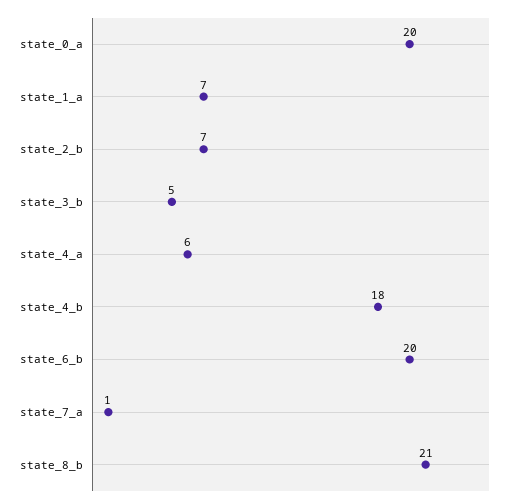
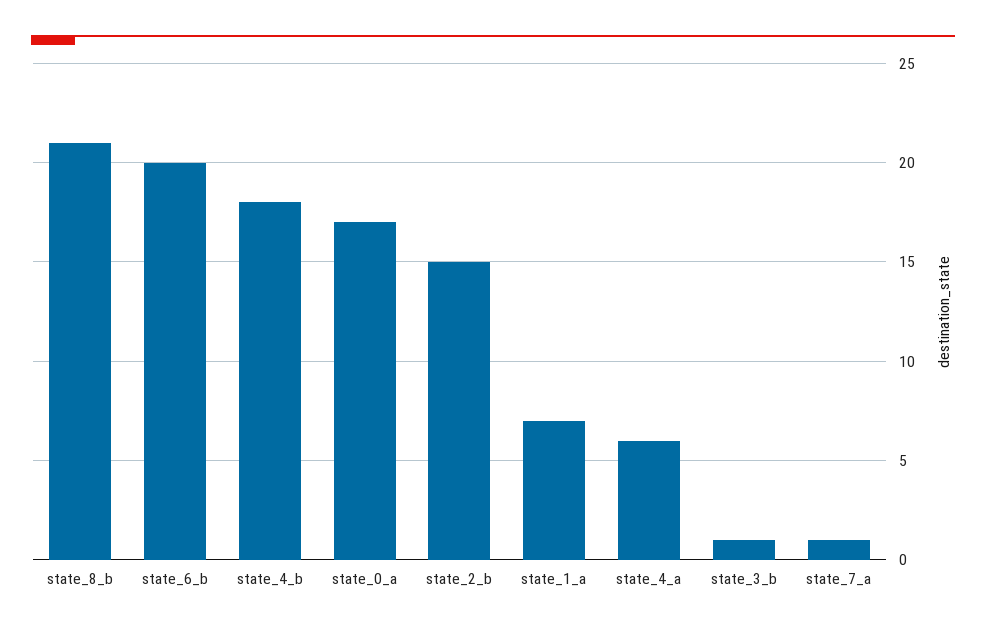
  {
-   "state_0_a": 20,
+   "state_0_a": 17,
    "state_1_a": 7,
-   "state_2_b": 7,
+   "state_2_b": 15,
-   "state_3_b": 5,
+   "state_3_b": 1,
    "state_4_a": 6,
    "state_4_b": 18,
    "state_6_b": 20,
    "state_7_a": 1,
    "state_8_b": 21
  }

